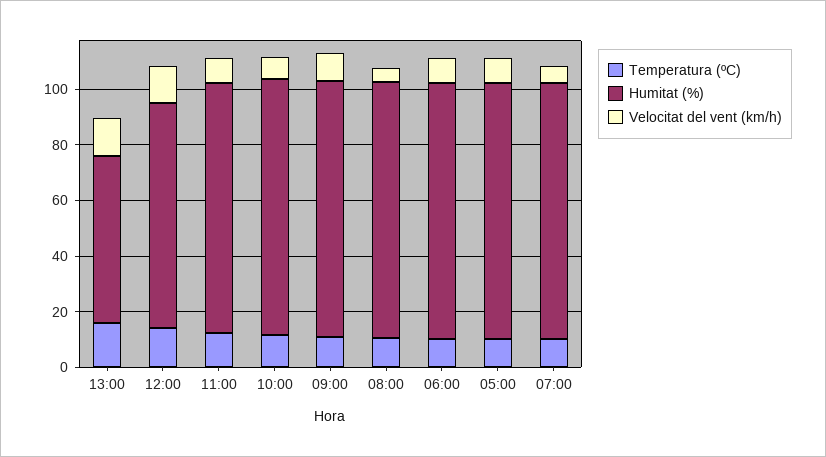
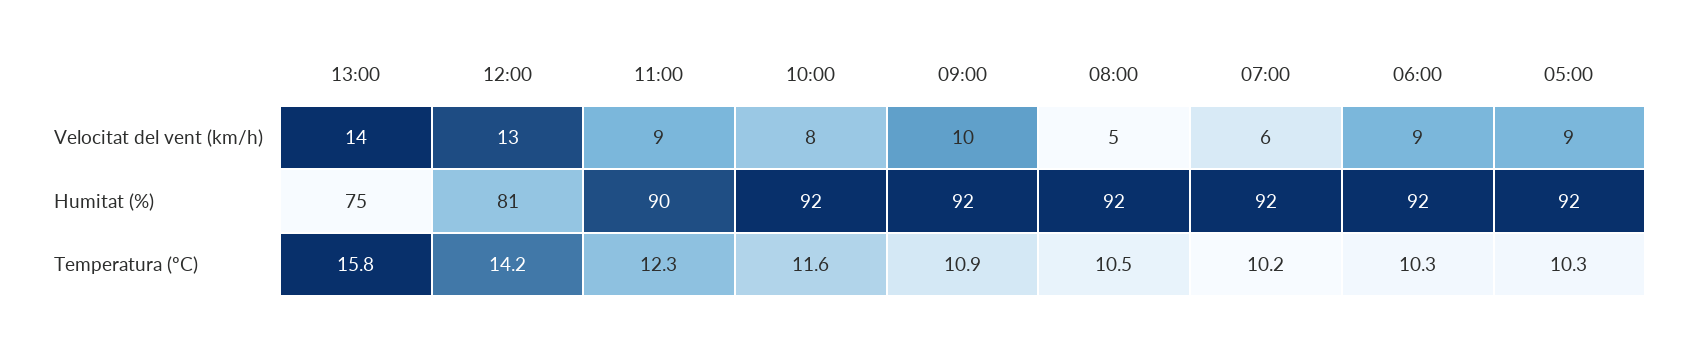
  {
    "Temperatura (ºC)": {
      "13:00": 15.8,
      "12:00": 14.2,
      "11:00": 12.3,
      "10:00": 11.6,
      "09:00": 10.9,
      "08:00": 10.5,
      "06:00": 10.3,
      "05:00": 10.3,
      "07:00": 10.2
    },
    "Humitat (%)": {
-     "13:00": 60,
+     "13:00": 75,
      "12:00": 81,
      "11:00": 90,
      "10:00": 92,
      "09:00": 92,
      "08:00": 92,
      "06:00": 92,
      "05:00": 92,
      "07:00": 92
    },
    "Velocitat del vent (km/h)": {
      "13:00": 14,
      "12:00": 13,
      "11:00": 9,
      "10:00": 8,
      "09:00": 10,
      "08:00": 5,
      "06:00": 9,
      "05:00": 9,
      "07:00": 6
    }
  }

